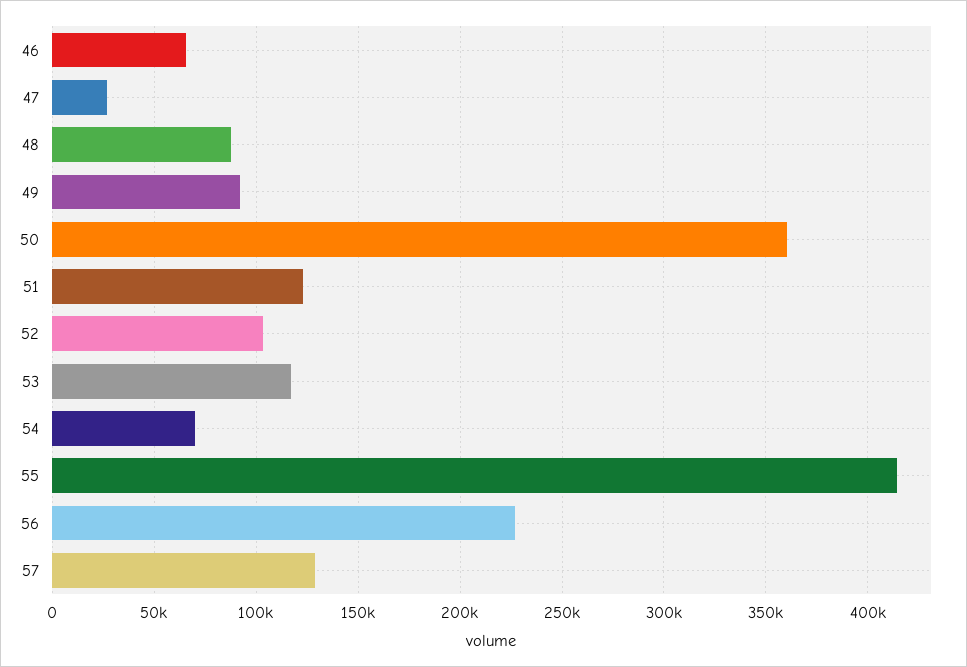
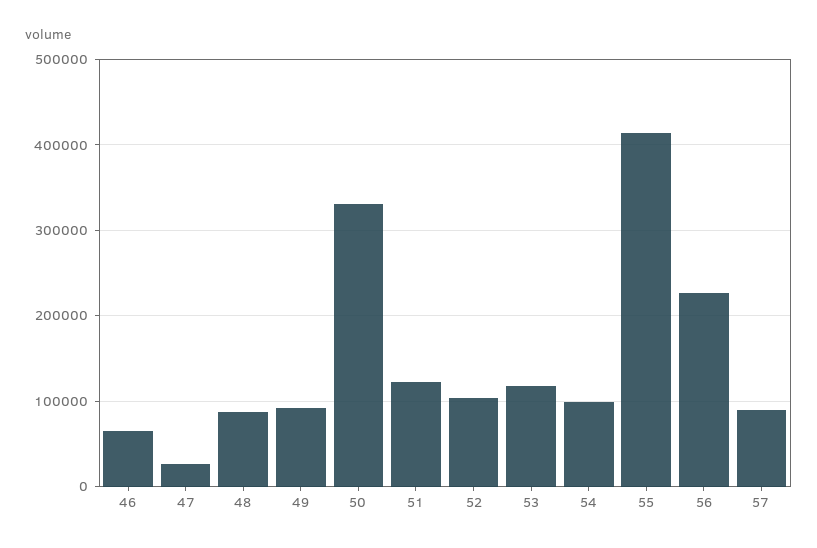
  {
    "46": 65000,
    "47": 25000,
    "48": 90000,
    "49": 90000,
-   "50": 360000,
+   "50": 330000,
    "51": 125000,
    "52": 105000,
    "53": 115000,
-   "54": 70000,
+   "54": 100000,
    "55": 415000,
    "56": 225000,
-   "57": 130000
+   "57": 90000
  }

